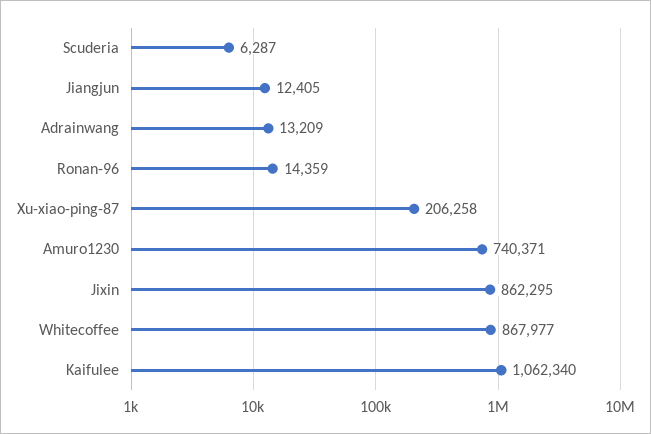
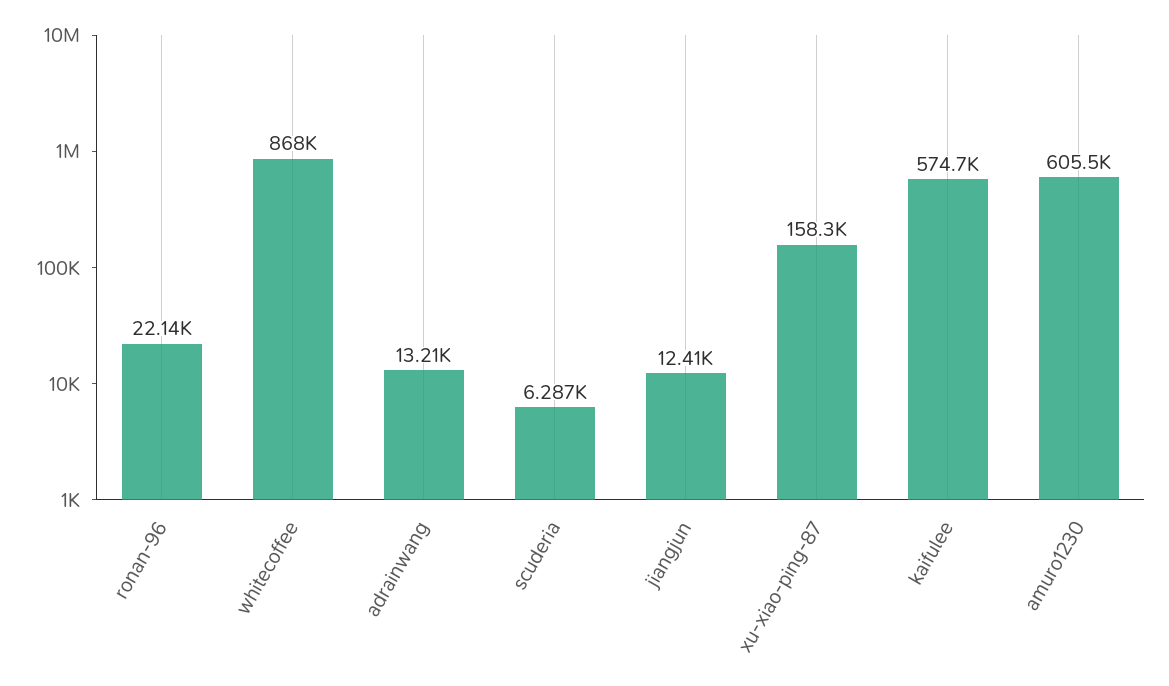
  {
    "Scuderia": 6287,
    "Jiangjun": 12405,
    "Adrainwang": 13209,
-   "Ronan-96": 14359,
+   "Ronan-96": 22140,
-   "Xu-xiao-ping-87": 206258,
+   "Xu-xiao-ping-87": 158300,
-   "Amuro1230": 740371,
+   "Amuro1230": 605500,
-   "Jixin": 862295,
    "Whitecoffee": 867977,
-   "Kaifulee": 1062340
+   "Kaifulee": 574700
  }

